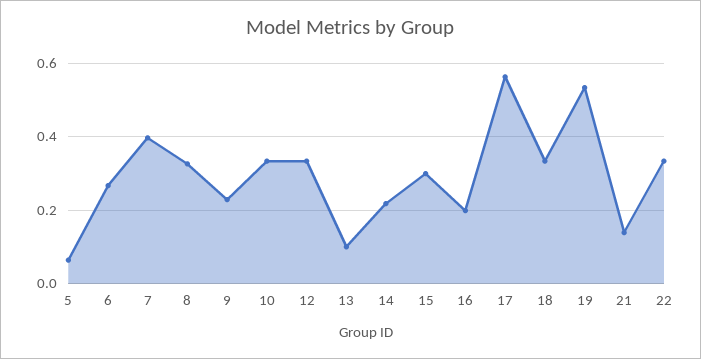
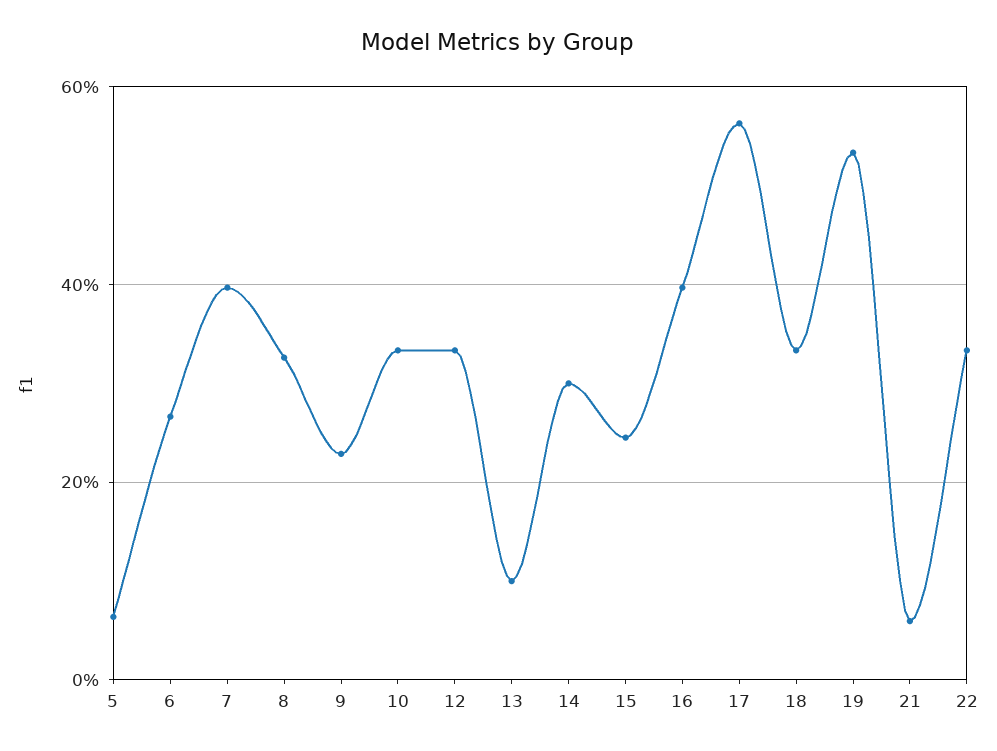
  {
    "5": 0.06,
    "6": 0.26,
    "7": 0.4,
    "8": 0.32,
    "9": 0.22,
    "10": 0.34,
    "12": 0.34,
    "13": 0.1,
-   "14": 0.22,
+   "14": 0.3,
-   "15": 0.3,
+   "15": 0.24,
-   "16": 0.2,
+   "16": 0.4,
    "17": 0.56,
    "18": 0.34,
    "19": 0.54,
-   "21": 0.14,
+   "21": 0.06,
    "22": 0.34
  }

